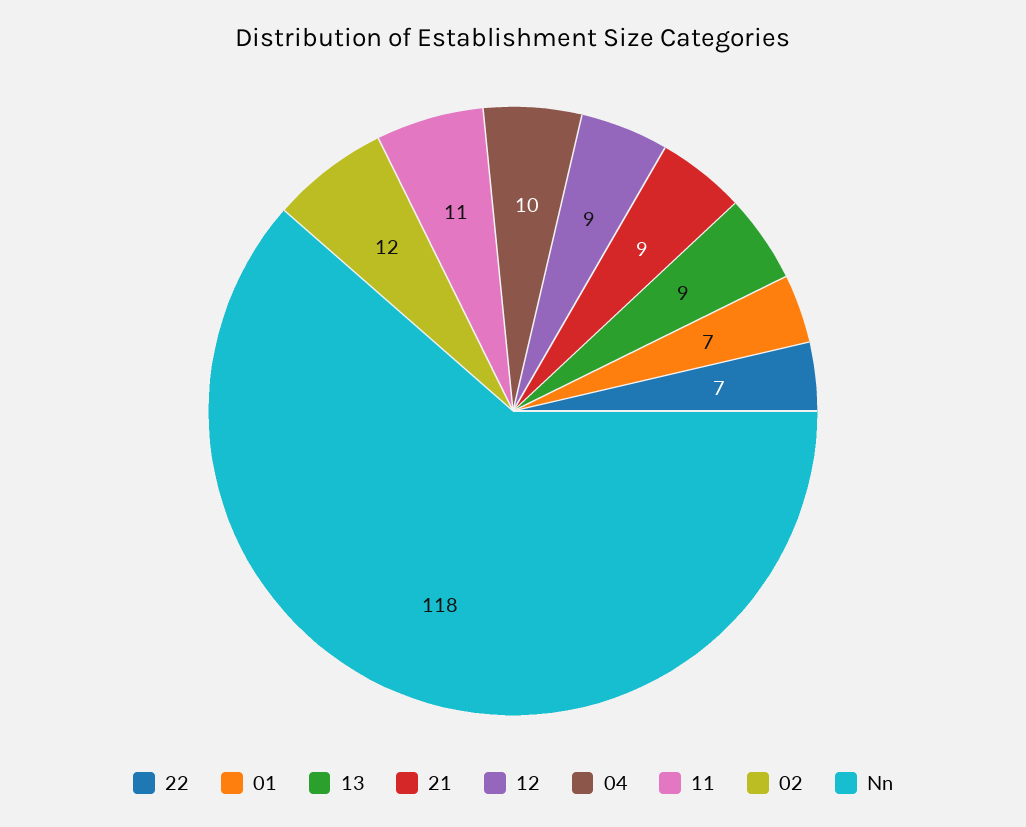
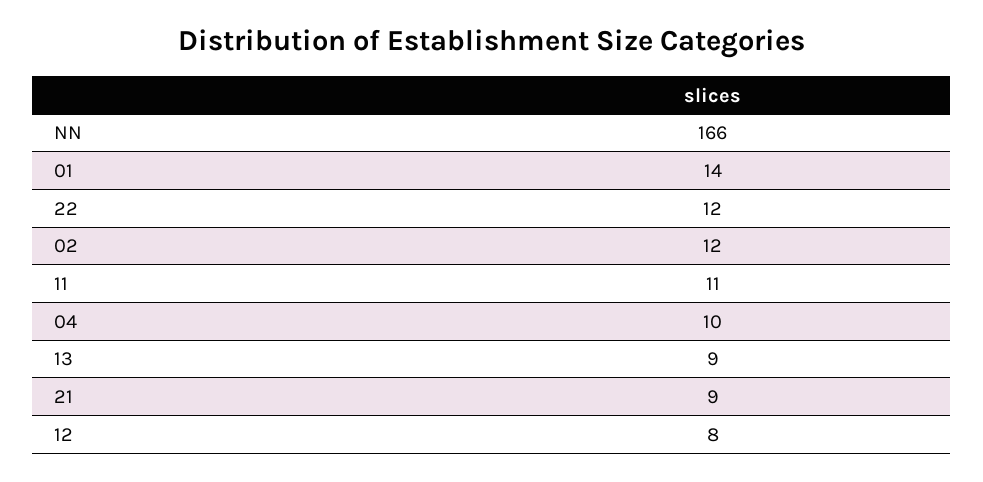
  {
-   "22": 7,
+   "22": 12,
-   "01": 7,
+   "01": 14,
    "13": 9,
    "21": 9,
-   "12": 9,
+   "12": 8,
    "04": 10,
    "11": 11,
    "02": 12,
-   "Nn": 118
+   "Nn": 166
  }

